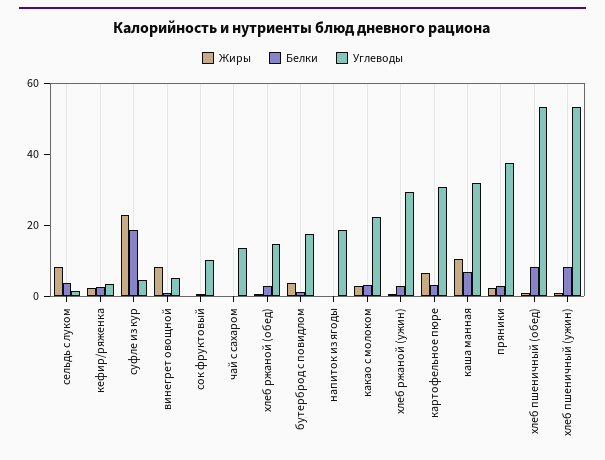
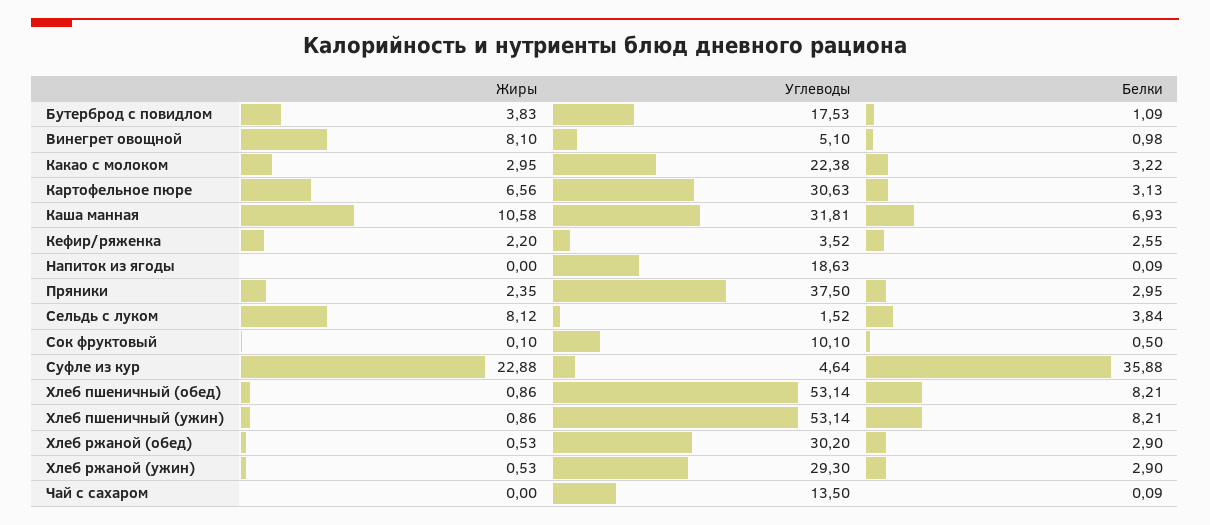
  {
    "Жиры": {
      "сельдь с луком": 8.12,
      "кефир/ряженка": 2.2,
      "суфле из кур": 22.88,
      "винегрет овощной": 8.1,
      "сок фруктовый": 0.1,
      "чай с сахаром": 0,
      "хлеб ржаной (обед)": 0.53,
      "бутерброд с повидлом": 3.83,
      "напиток из ягоды": 0,
      "какао с молоком": 2.95,
      "хлеб ржаной (ужин)": 0.53,
      "картофельное пюре": 6.56,
      "каша манная": 10.58,
      "пряники": 2.35,
      "хлеб пшеничный (обед)": 0.86,
      "хлеб пшеничный (ужин)": 0.86
    },
    "Белки": {
      "сельдь с луком": 3.84,
      "кефир/ряженка": 2.55,
-     "суфле из кур": 20,
+     "суфле из кур": 35.88,
      "винегрет овощной": 0.98,
      "сок фруктовый": 0.5,
      "чай с сахаром": 0.09,
      "хлеб ржаной (обед)": 2.9,
      "бутерброд с повидлом": 1.09,
      "напиток из ягоды": 0.09,
      "какао с молоком": 3.22,
      "хлеб ржаной (ужин)": 2.9,
      "картофельное пюре": 3.13,
      "каша манная": 6.93,
      "пряники": 2.95,
      "хлеб пшеничный (обед)": 8.21,
      "хлеб пшеничный (ужин)": 8.21
    },
    "Углеводы": {
      "сельдь с луком": 1.52,
      "кефир/ряженка": 3.52,
      "суфле из кур": 4.64,
      "винегрет овощной": 5.1,
      "сок фруктовый": 10.1,
      "чай с сахаром": 13.5,
-     "хлеб ржаной (обед)": 15,
+     "хлеб ржаной (обед)": 30.2,
      "бутерброд с повидлом": 17.53,
      "напиток из ягоды": 18.63,
      "какао с молоком": 22.38,
      "хлеб ржаной (ужин)": 29.3,
      "картофельное пюре": 30.63,
      "каша манная": 31.81,
      "пряники": 37.5,
      "хлеб пшеничный (обед)": 53.14,
      "хлеб пшеничный (ужин)": 53.14
    }
  }

